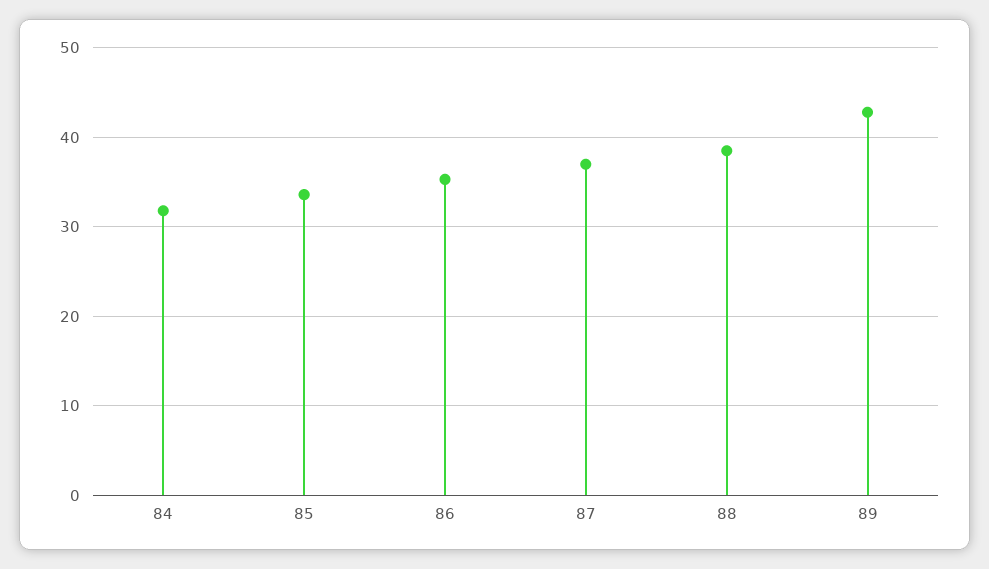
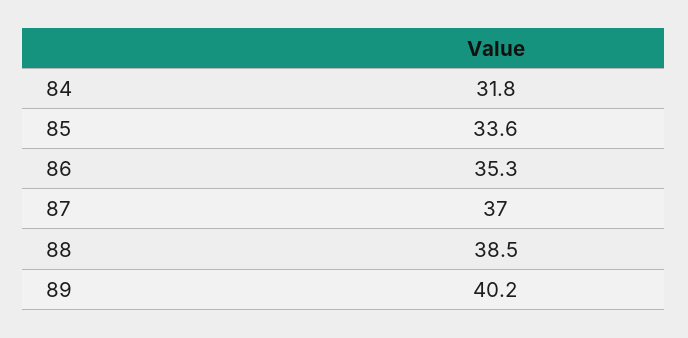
  {
    "84": 31.8,
    "85": 33.6,
    "86": 35.3,
    "87": 37,
    "88": 38.5,
-   "89": 43
+   "89": 40.2
  }

